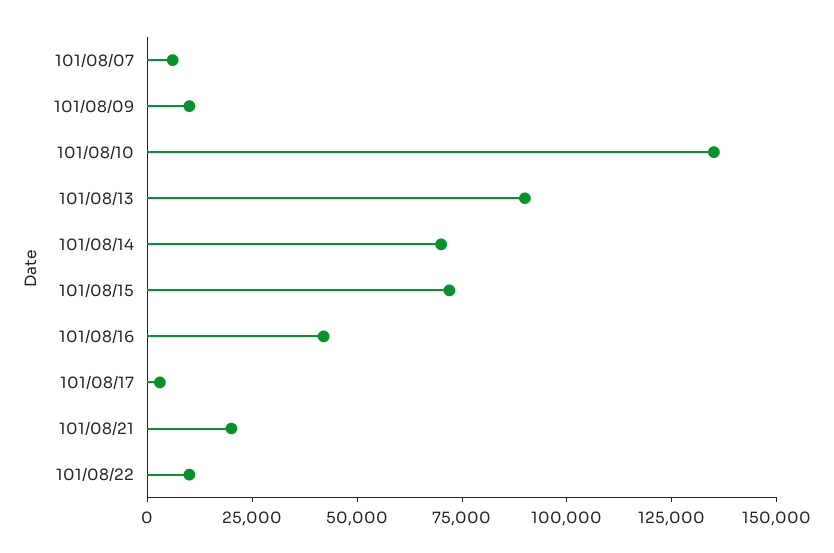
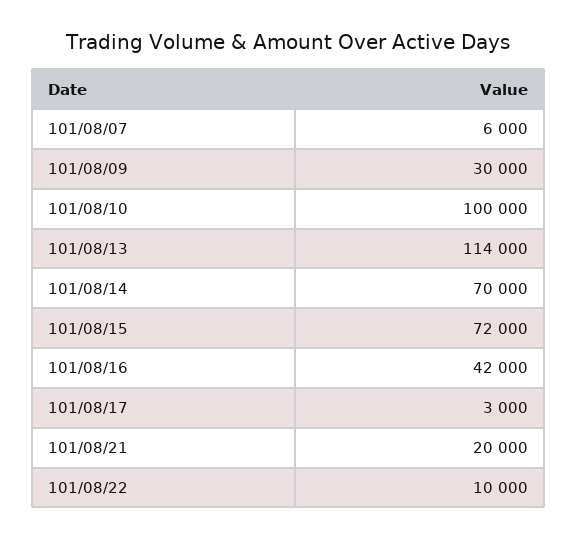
  {
    "101/08/07": 6000,
-   "101/08/09": 10000,
+   "101/08/09": 30000,
-   "101/08/10": 135000,
+   "101/08/10": 100000,
-   "101/08/13": 90000,
+   "101/08/13": 114000,
    "101/08/14": 70000,
    "101/08/15": 72000,
    "101/08/16": 42000,
    "101/08/17": 3000,
    "101/08/21": 20000,
    "101/08/22": 10000
  }

